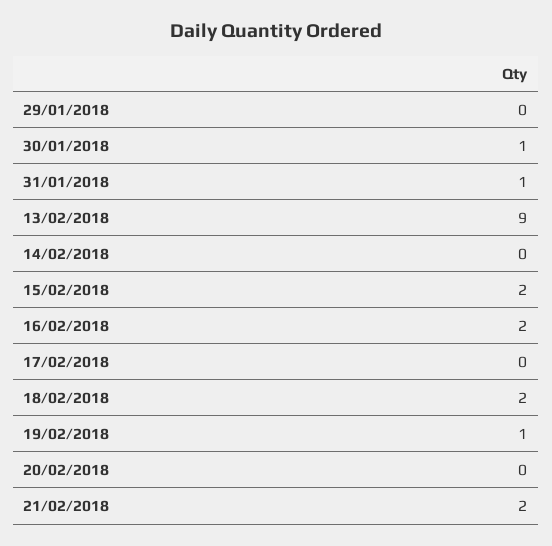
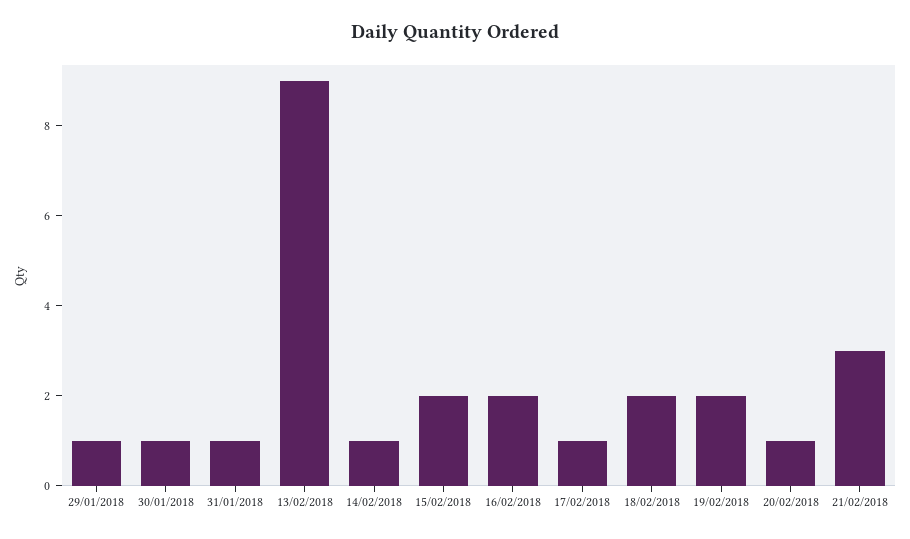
  {
-   "29/01/2018": 0,
+   "29/01/2018": 1,
    "30/01/2018": 1,
    "31/01/2018": 1,
    "13/02/2018": 9,
-   "14/02/2018": 0,
+   "14/02/2018": 1,
    "15/02/2018": 2,
    "16/02/2018": 2,
-   "17/02/2018": 0,
+   "17/02/2018": 1,
    "18/02/2018": 2,
-   "19/02/2018": 1,
+   "19/02/2018": 2,
-   "20/02/2018": 0,
+   "20/02/2018": 1,
-   "21/02/2018": 2
+   "21/02/2018": 3
  }

